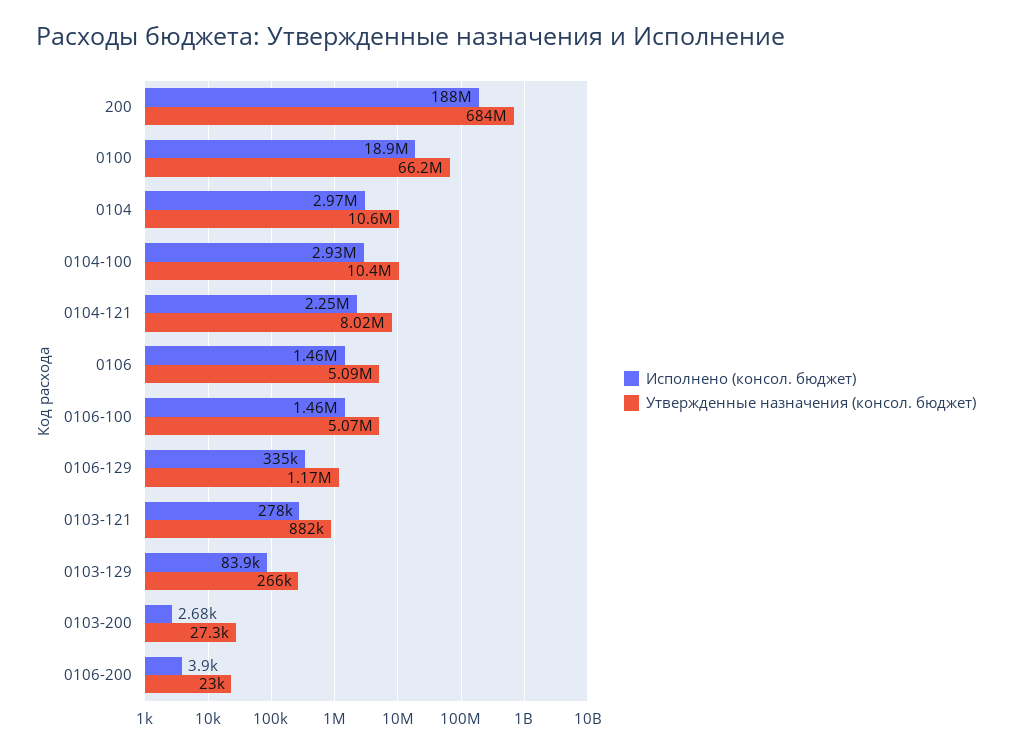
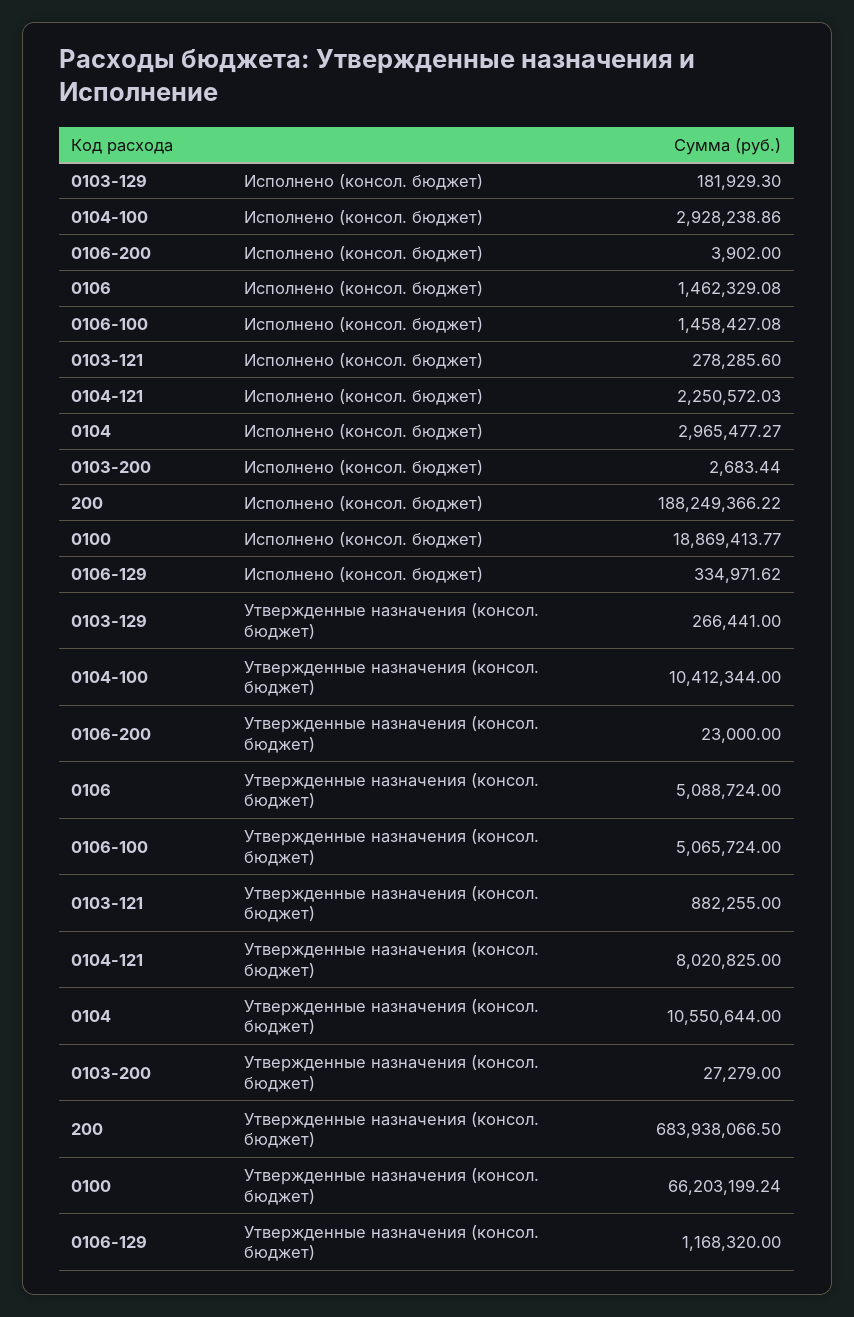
  {
    "Исполнено (консол. бюджет)": {
      "200": 188249366.22,
      "0100": 18869413.77,
      "0104": 2965477.27,
      "0104-100": 2928238.86,
      "0104-121": 2250572.03,
      "0106": 1462329.08,
      "0106-100": 1458427.08,
      "0106-129": 334971.62,
      "0103-121": 278285.6,
-     "0103-129": 83900,
+     "0103-129": 181929.3,
      "0103-200": 2683.44,
      "0106-200": 3902
    },
    "Утвержденные назначения (консол. бюджет)": {
      "200": 683938066.5,
      "0100": 66203199.24,
      "0104": 10550644,
      "0104-100": 10412344,
      "0104-121": 8020825,
      "0106": 5088724,
      "0106-100": 5065724,
      "0106-129": 1168320,
      "0103-121": 882255,
      "0103-129": 266441,
      "0103-200": 27279,
      "0106-200": 23000
    }
  }

